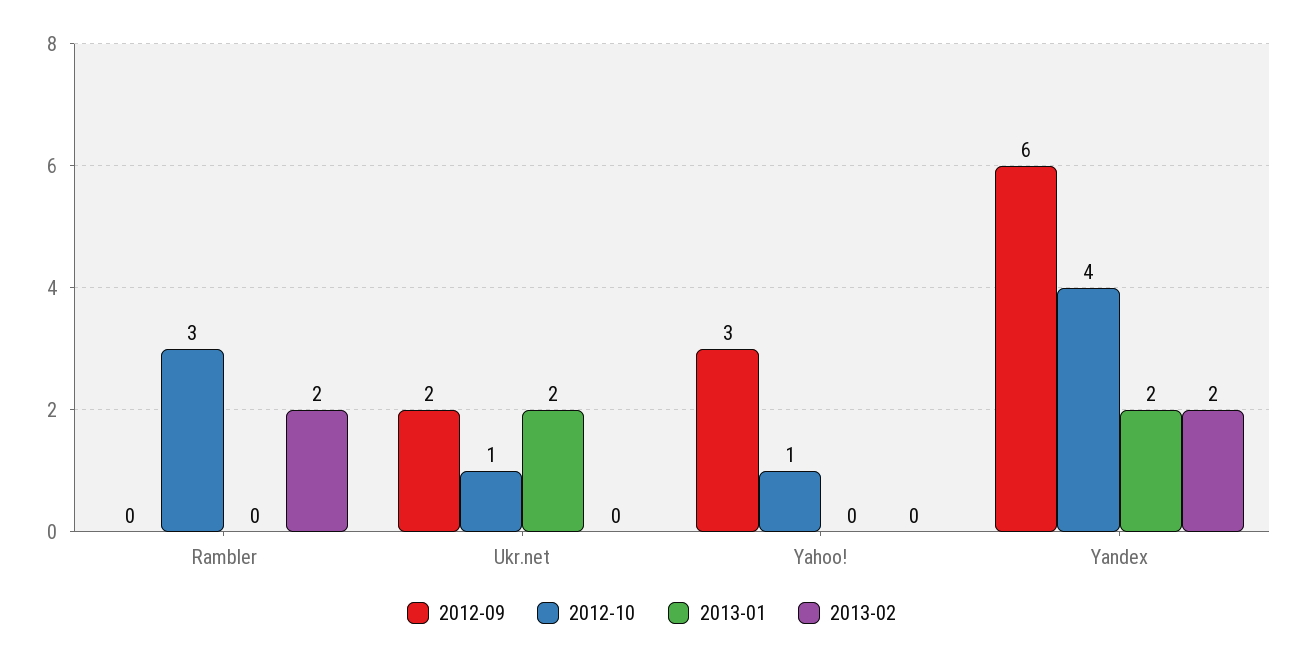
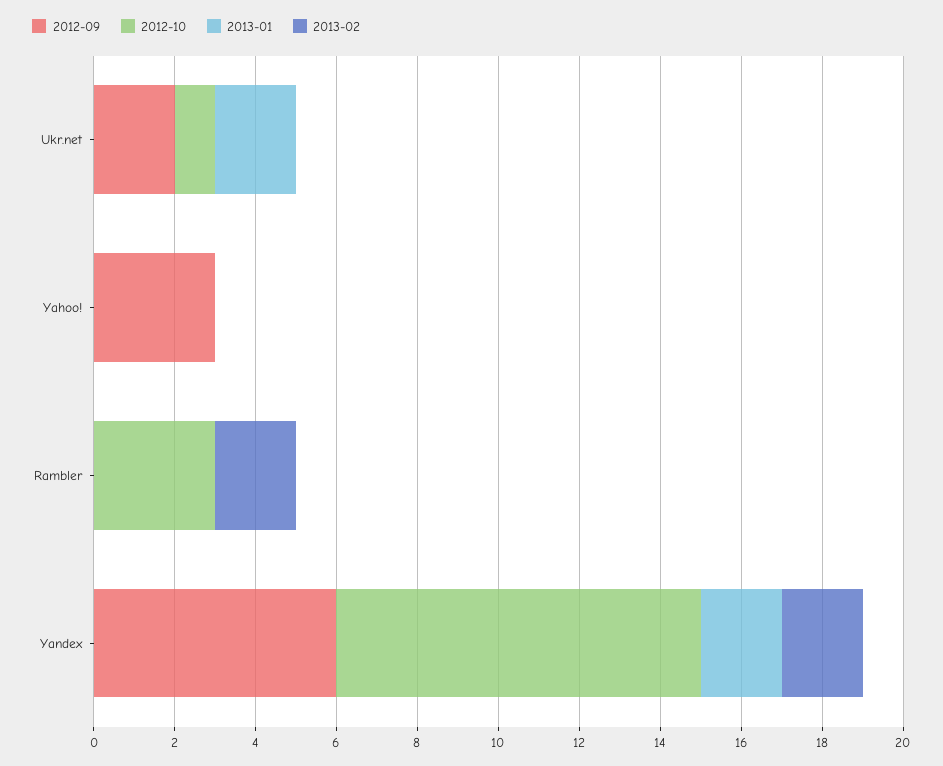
  {
    "2012-09": {
      "Rambler": 0,
      "Ukr.net": 2,
      "Yahoo!": 3,
      "Yandex": 6
    },
    "2012-10": {
      "Rambler": 3,
      "Ukr.net": 1,
-     "Yahoo!": 1,
+     "Yahoo!": 0,
-     "Yandex": 4
+     "Yandex": 9
    },
    "2013-01": {
      "Rambler": 0,
      "Ukr.net": 2,
      "Yahoo!": 0,
      "Yandex": 2
    },
    "2013-02": {
      "Rambler": 2,
      "Ukr.net": 0,
      "Yahoo!": 0,
      "Yandex": 2
    }
  }

